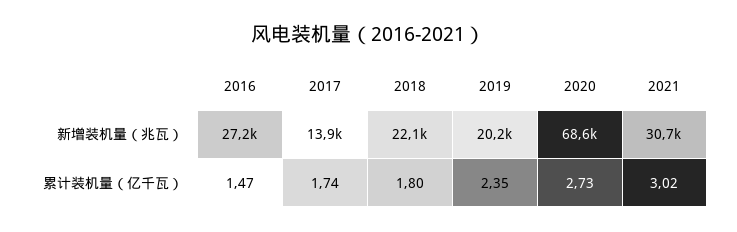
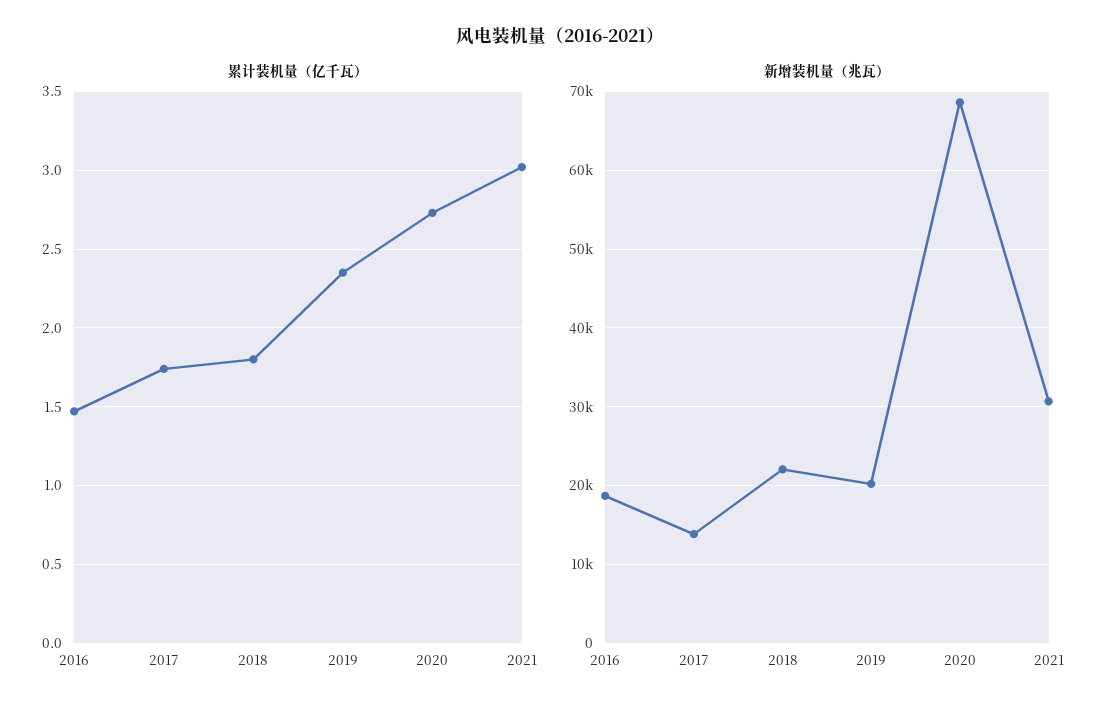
  {
    "新增装机量（兆瓦）": {
-     "2016": 27200,
+     "2016": 19000,
      "2017": 13900,
      "2018": 22100,
      "2019": 20200,
      "2020": 68600,
      "2021": 30700
    },
    "累计装机量（亿千瓦）": {
      "2016": 1.47,
      "2017": 1.74,
      "2018": 1.8,
      "2019": 2.35,
      "2020": 2.73,
      "2021": 3.02
    }
  }

